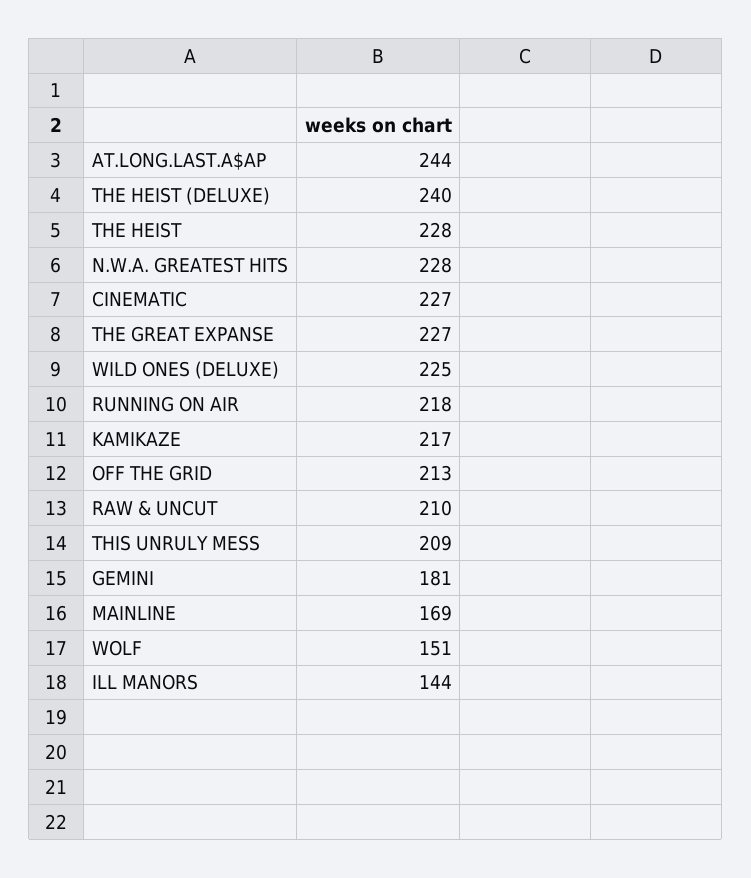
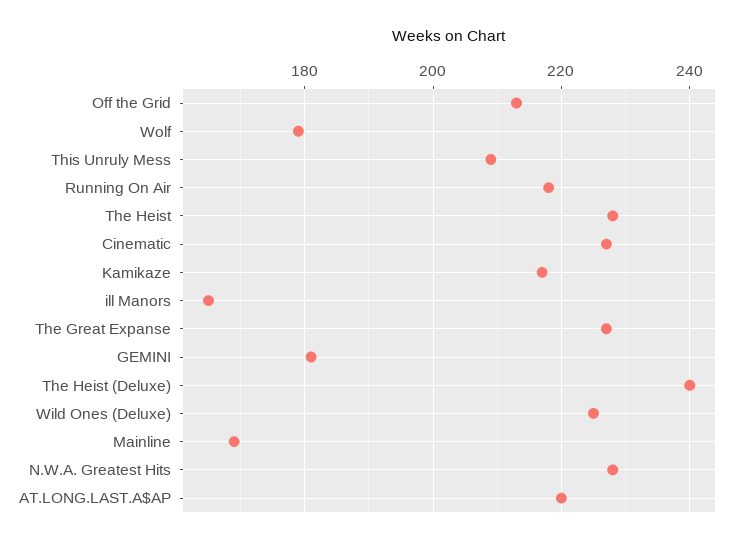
  {
-   "AT.LONG.LAST.A$AP": 244,
+   "AT.LONG.LAST.A$AP": 220,
    "THE HEIST (DELUXE)": 240,
    "THE HEIST": 228,
    "N.W.A. GREATEST HITS": 228,
    "CINEMATIC": 227,
    "THE GREAT EXPANSE": 227,
    "WILD ONES (DELUXE)": 225,
    "RUNNING ON AIR": 218,
    "KAMIKAZE": 217,
    "OFF THE GRID": 213,
-   "RAW & UNCUT": 210,
    "THIS UNRULY MESS": 209,
    "GEMINI": 181,
    "MAINLINE": 169,
-   "WOLF": 151,
+   "WOLF": 180,
-   "ILL MANORS": 144
+   "ILL MANORS": 165
  }

